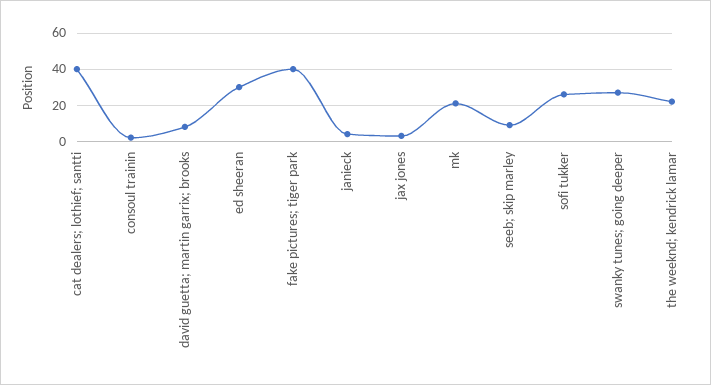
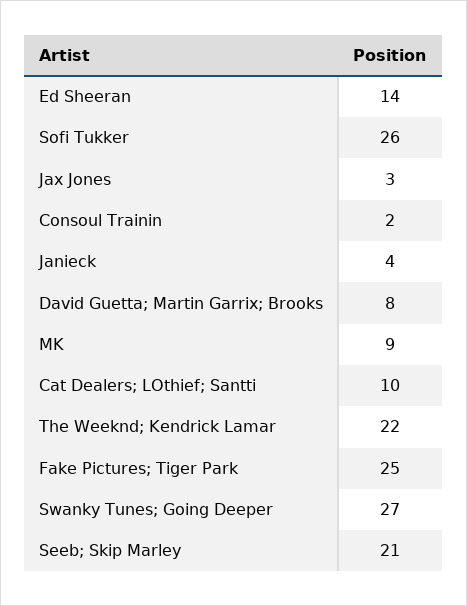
  {
-   "cat dealers; lothief; santti": 40,
+   "cat dealers; lothief; santti": 10,
    "consoul trainin": 2,
    "david guetta; martin garrix; brooks": 8,
-   "ed sheeran": 30,
+   "ed sheeran": 14,
-   "fake pictures; tiger park": 40,
+   "fake pictures; tiger park": 25,
    "janieck": 4,
    "jax jones": 3,
-   "mk": 20,
+   "mk": 9,
-   "seeb; skip marley": 10,
+   "seeb; skip marley": 21,
    "sofi tukker": 26,
    "swanky tunes; going deeper": 27,
    "the weeknd; kendrick lamar": 22
  }

